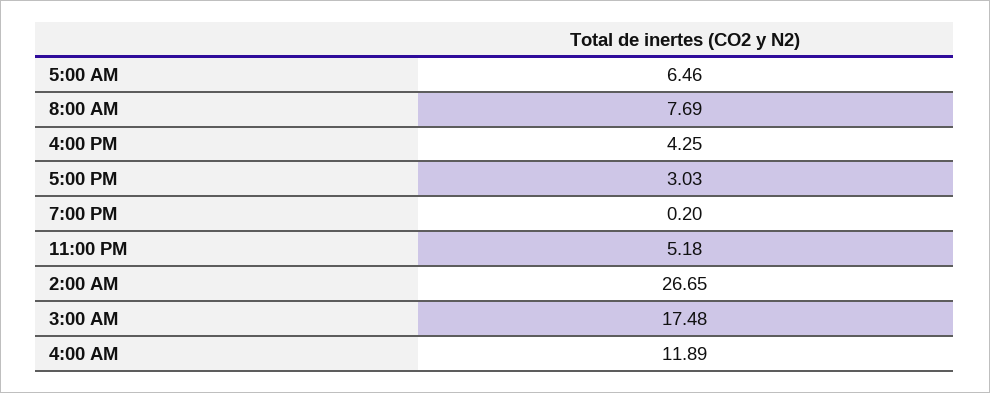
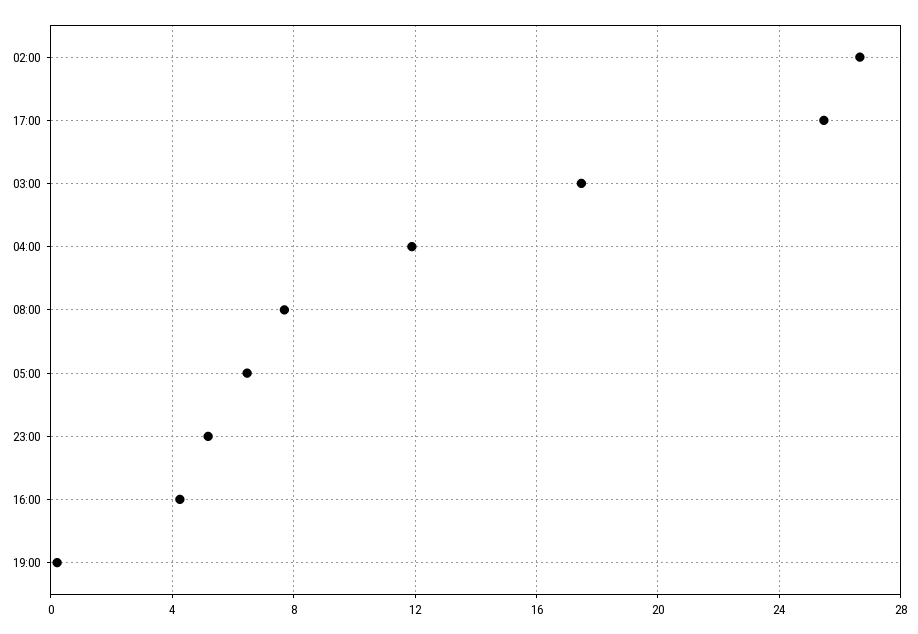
  {
    "5:00 AM": 6.46,
    "8:00 AM": 7.69,
    "4:00 PM": 4.25,
-   "5:00 PM": 3.03,
+   "5:00 PM": 25.5,
    "7:00 PM": 0.2,
    "11:00 PM": 5.18,
    "2:00 AM": 26.65,
    "3:00 AM": 17.48,
    "4:00 AM": 11.89
  }

